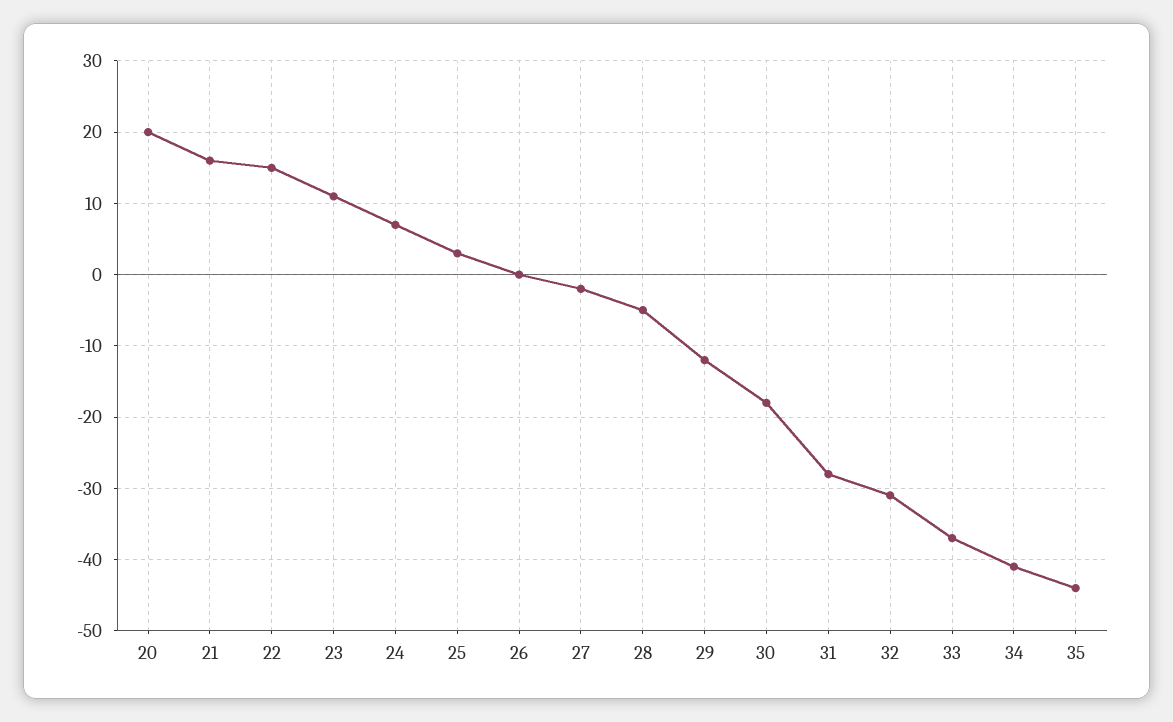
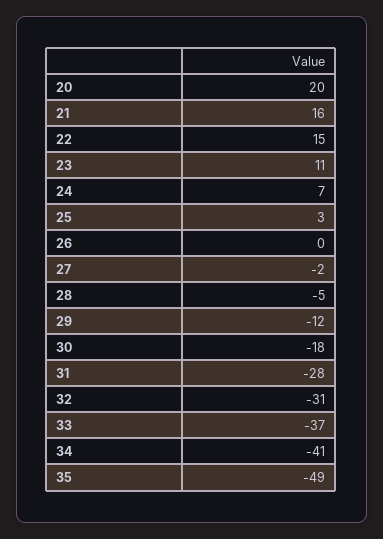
  {
    "20": 20,
    "21": 16,
    "22": 15,
    "23": 11,
    "24": 7,
    "25": 3,
    "26": 0,
    "27": -2,
    "28": -5,
    "29": -12,
    "30": -18,
    "31": -28,
    "32": -31,
    "33": -37,
    "34": -41,
-   "35": -44
+   "35": -49
  }

